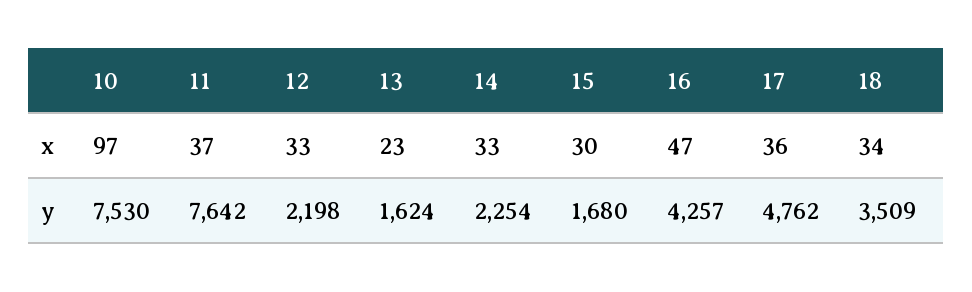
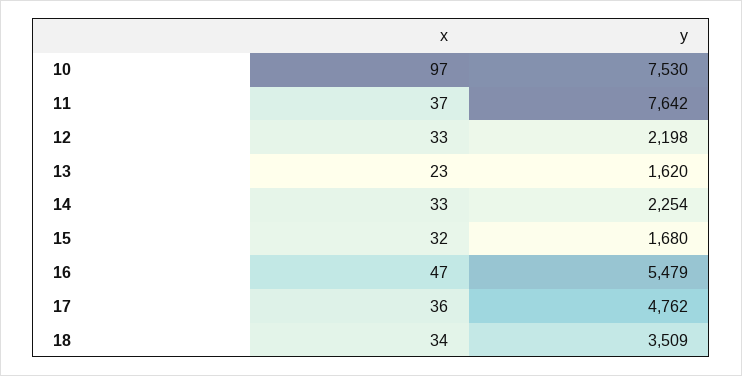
  {
    "10": {
      "x": 97,
      "y": 7530
    },
    "11": {
      "x": 37,
      "y": 7642
    },
    "12": {
      "x": 33,
      "y": 2198
    },
    "13": {
      "x": 23,
-     "y": 1624
+     "y": 1620
    },
    "14": {
      "x": 33,
      "y": 2254
    },
    "15": {
-     "x": 30,
+     "x": 32,
      "y": 1680
    },
    "16": {
      "x": 47,
-     "y": 4257
+     "y": 5479
    },
    "17": {
      "x": 36,
      "y": 4762
    },
    "18": {
      "x": 34,
      "y": 3509
    }
  }

